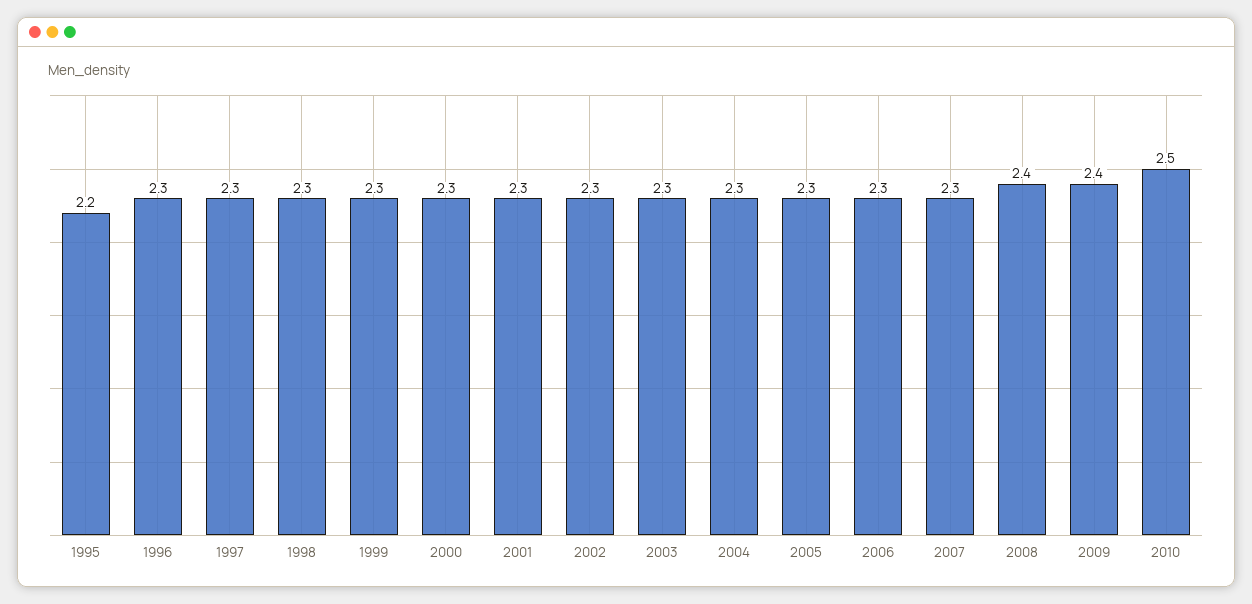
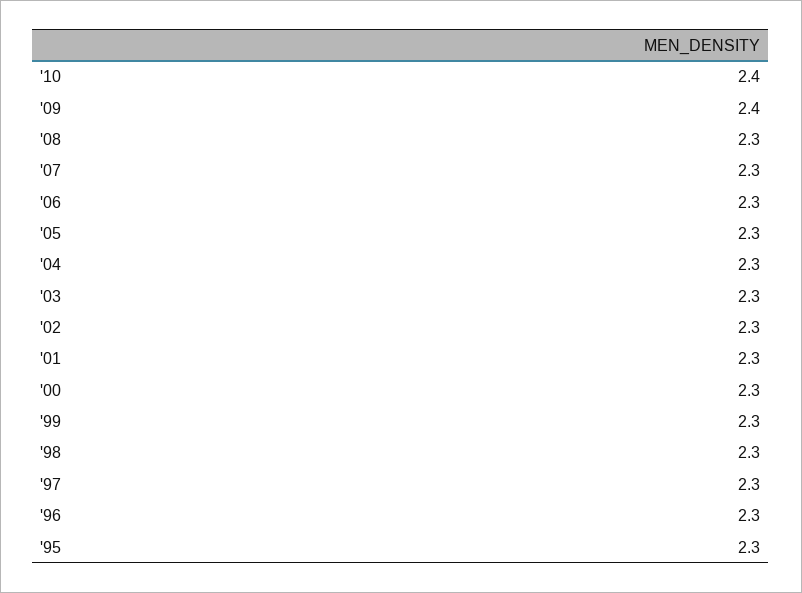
  {
-   "1995": 2.2,
+   "1995": 2.3,
    "1996": 2.3,
    "1997": 2.3,
    "1998": 2.3,
    "1999": 2.3,
    "2000": 2.3,
    "2001": 2.3,
    "2002": 2.3,
    "2003": 2.3,
    "2004": 2.3,
    "2005": 2.3,
    "2006": 2.3,
    "2007": 2.3,
-   "2008": 2.4,
+   "2008": 2.3,
    "2009": 2.4,
-   "2010": 2.5
+   "2010": 2.4
  }

